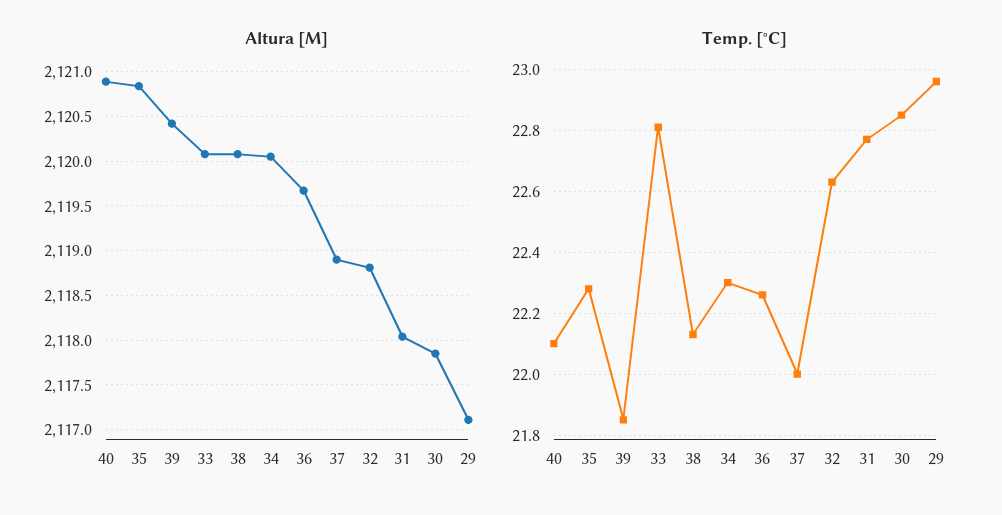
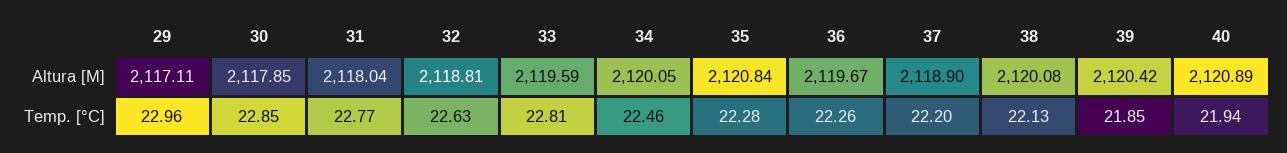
  {
    "Altura [M]": {
      "40": 2120.89,
      "35": 2120.84,
      "39": 2120.42,
-     "33": 2120.1,
+     "33": 2119.59,
      "38": 2120.08,
      "34": 2120.05,
      "36": 2119.67,
      "37": 2118.9,
      "32": 2118.81,
      "31": 2118.04,
      "30": 2117.85,
      "29": 2117.11
    },
    "Temp. [°C]": {
-     "40": 22.1,
+     "40": 21.94,
      "35": 22.28,
      "39": 21.85,
      "33": 22.81,
      "38": 22.13,
-     "34": 22.3,
+     "34": 22.46,
      "36": 22.26,
-     "37": 22,
+     "37": 22.2,
      "32": 22.63,
      "31": 22.77,
      "30": 22.85,
      "29": 22.96
    }
  }

